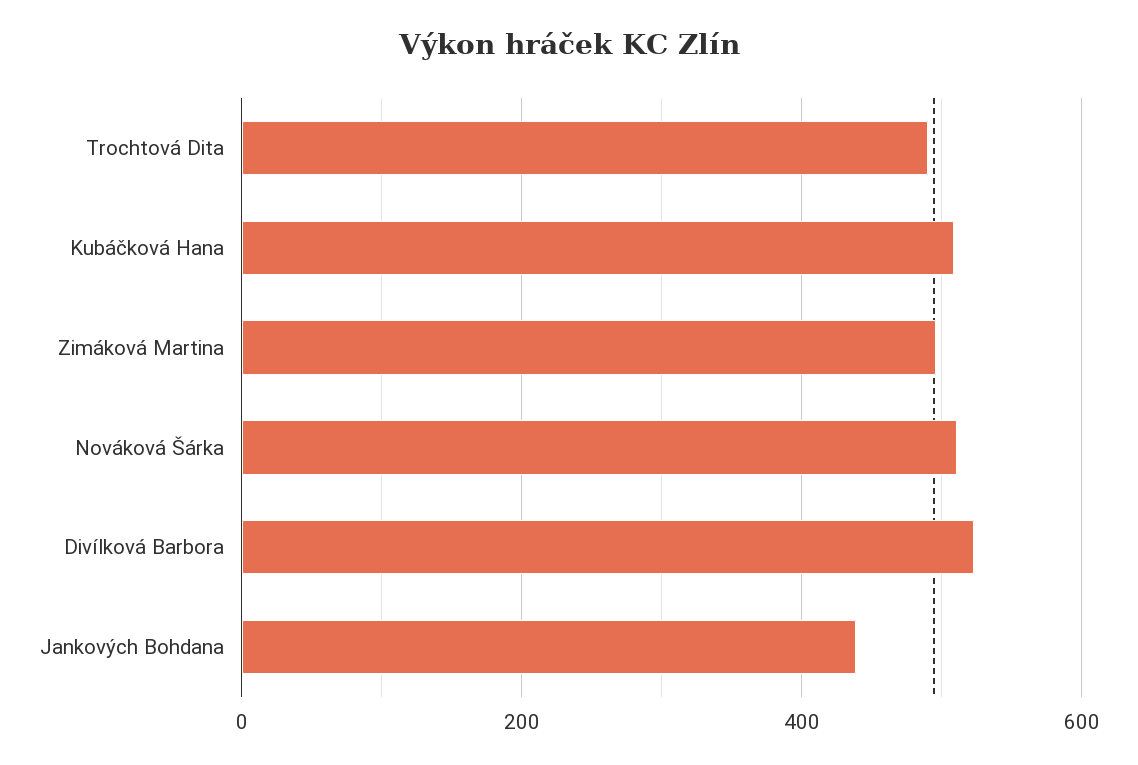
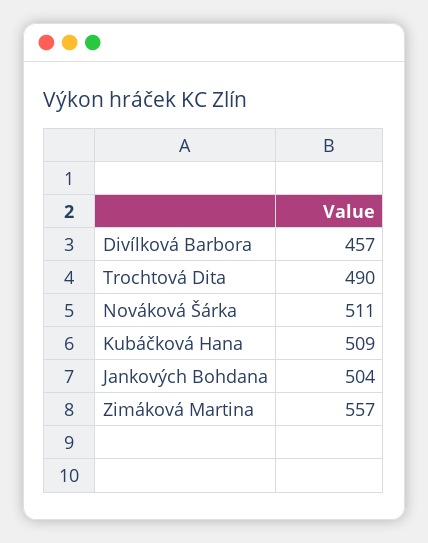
  {
    "Trochtová Dita": 490,
    "Kubáčková Hana": 509,
-   "Zimáková Martina": 500,
+   "Zimáková Martina": 557,
    "Nováková Šárka": 511,
-   "Divílková Barbora": 520,
+   "Divílková Barbora": 457,
-   "Jankových Bohdana": 440
+   "Jankových Bohdana": 504
  }

